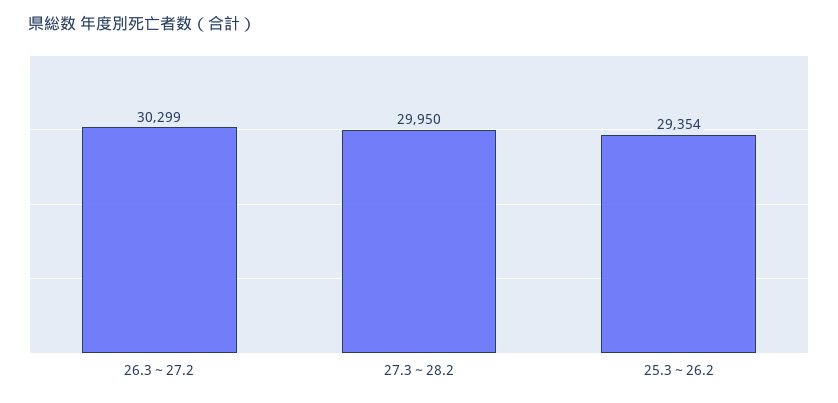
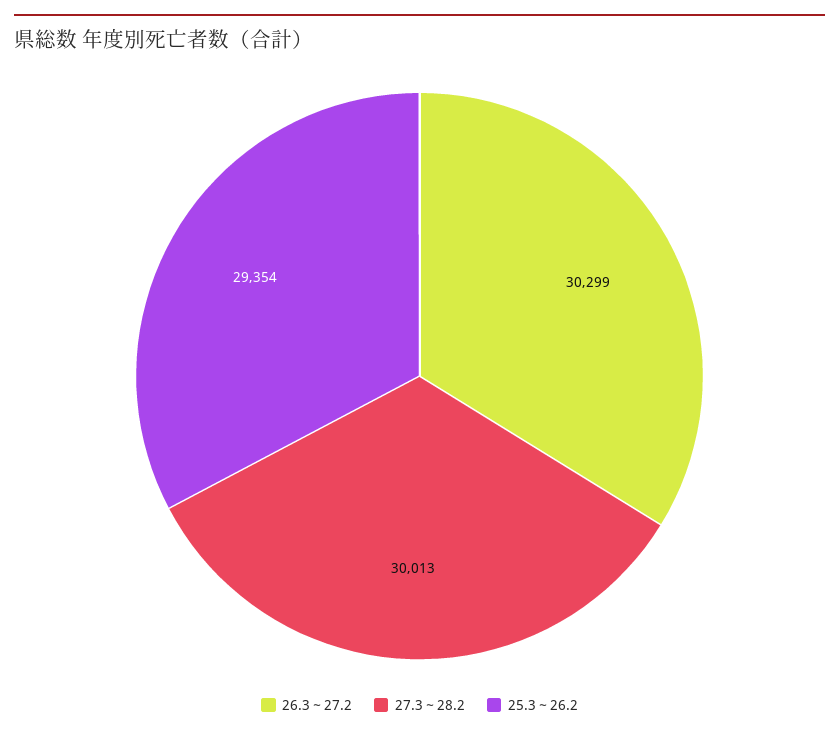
  {
    "26.3～27.2": 30299,
-   "27.3～28.2": 29950,
+   "27.3～28.2": 30013,
    "25.3～26.2": 29354
  }

